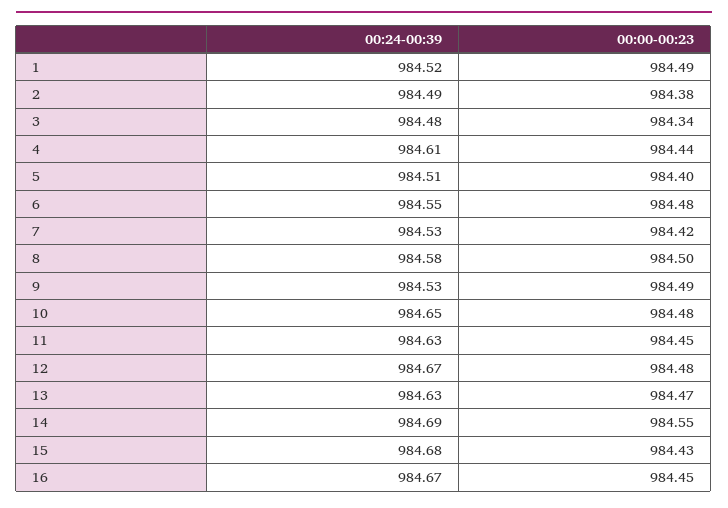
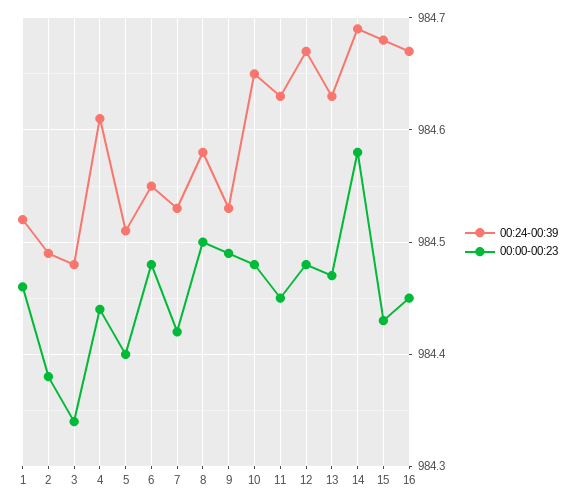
  {
    "00:24-00:39": {
      "1": 984.52,
      "2": 984.49,
      "3": 984.48,
      "4": 984.61,
      "5": 984.51,
      "6": 984.55,
      "7": 984.53,
      "8": 984.58,
      "9": 984.53,
      "10": 984.65,
      "11": 984.63,
      "12": 984.67,
      "13": 984.63,
      "14": 984.69,
      "15": 984.68,
      "16": 984.67
    },
    "00:00-00:23": {
-     "1": 984.49,
+     "1": 984.46,
      "2": 984.38,
      "3": 984.34,
      "4": 984.44,
      "5": 984.4,
      "6": 984.48,
      "7": 984.42,
      "8": 984.5,
      "9": 984.49,
      "10": 984.48,
      "11": 984.45,
      "12": 984.48,
      "13": 984.47,
-     "14": 984.55,
+     "14": 984.58,
      "15": 984.43,
      "16": 984.45
    }
  }

